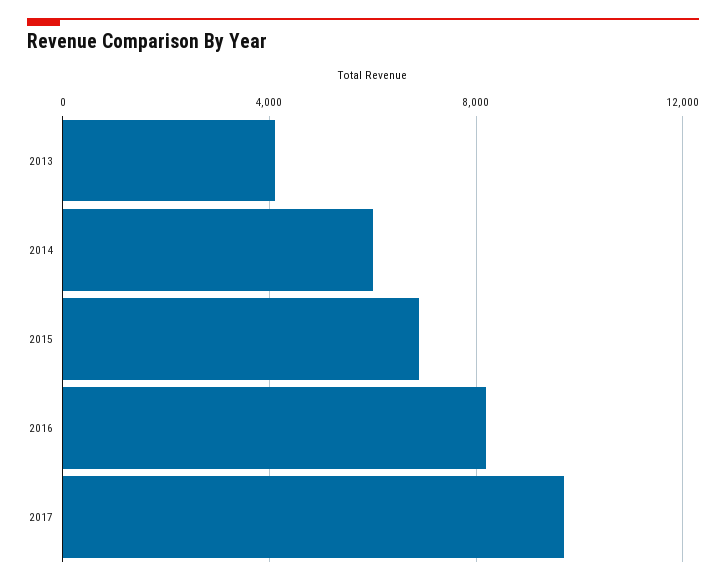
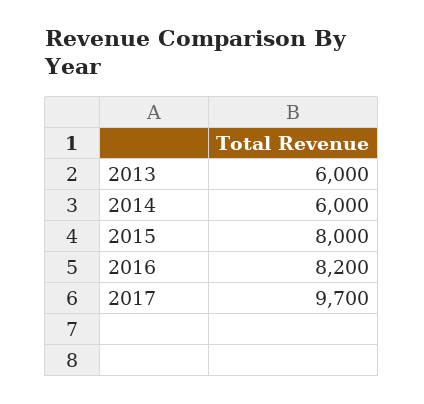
  {
-   "2013": 4000,
+   "2013": 6000,
    "2014": 6000,
-   "2015": 7000,
+   "2015": 8000,
    "2016": 8200,
    "2017": 9700
  }

